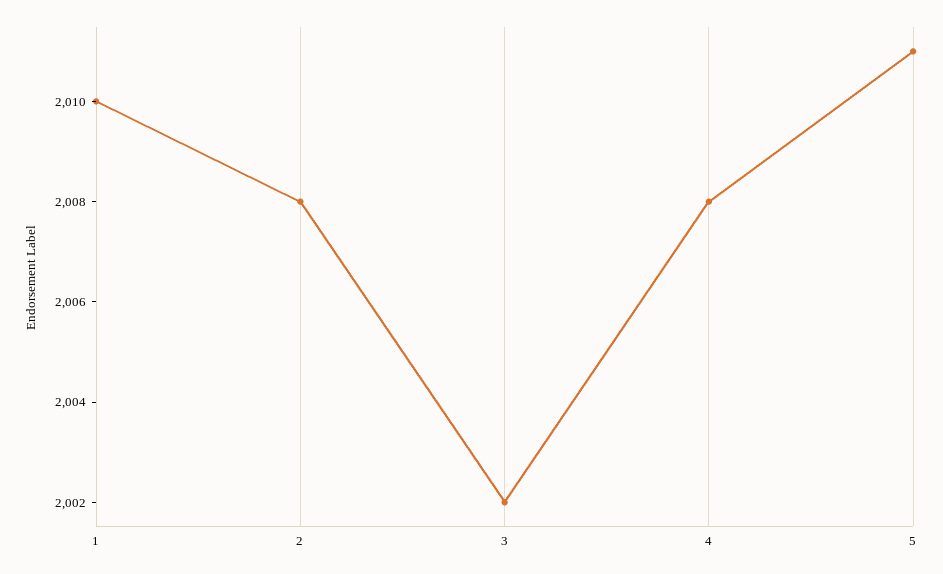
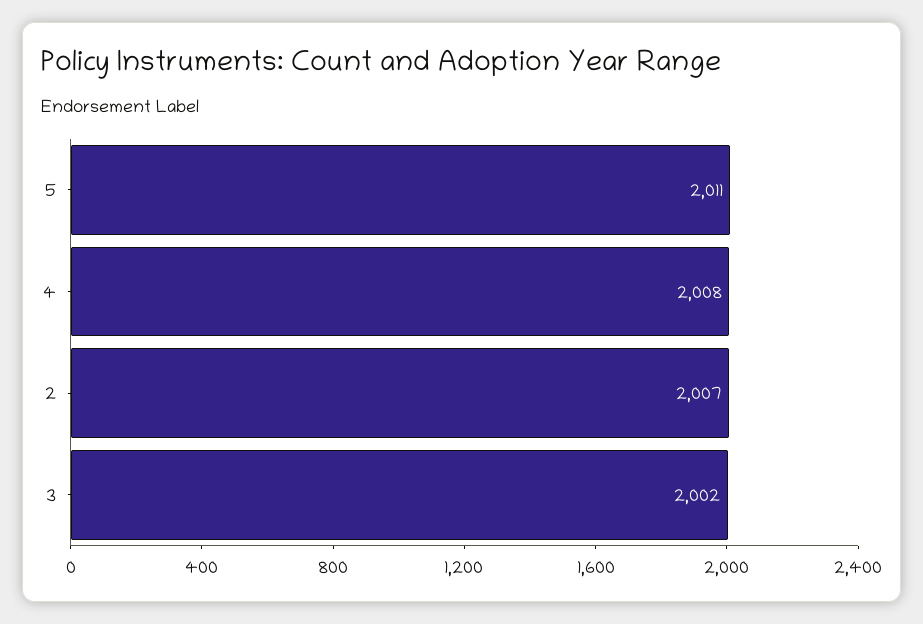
  {
-   "1": 2010,
-   "2": 2008,
+   "2": 2007,
    "3": 2002,
    "4": 2008,
    "5": 2011
  }

